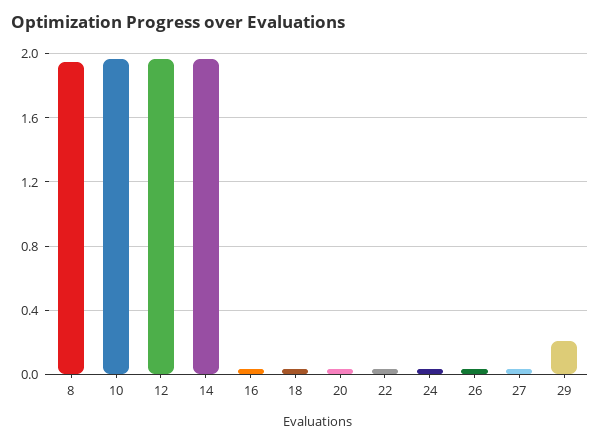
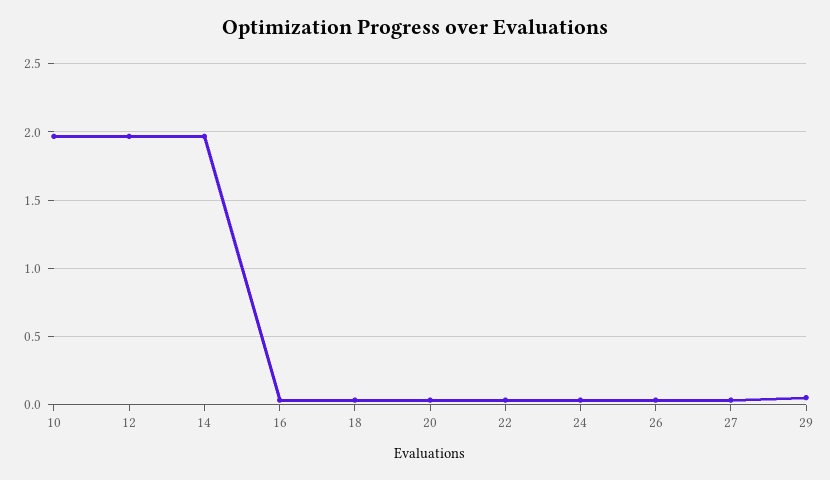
  {
-   "8": 1.95,
    "10": 1.95,
    "12": 1.95,
    "14": 1.95,
    "16": 0.05,
    "18": 0.05,
    "20": 0.05,
    "22": 0.05,
    "24": 0.05,
    "26": 0.05,
    "27": 0.05,
-   "29": 0.2
+   "29": 0.05
  }

